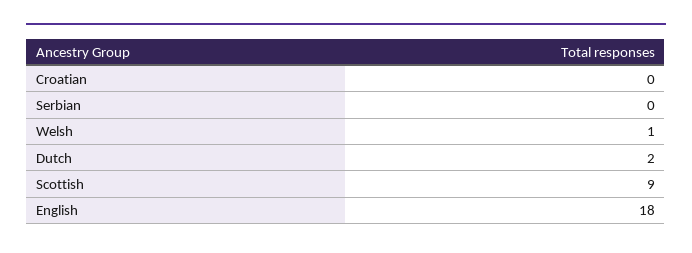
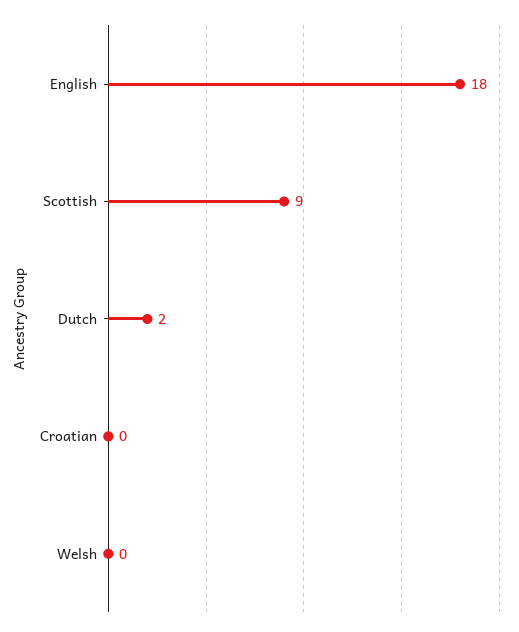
  {
    "Croatian": 0,
-   "Serbian": 0,
-   "Welsh": 1,
+   "Welsh": 0,
    "Dutch": 2,
    "Scottish": 9,
    "English": 18
  }

